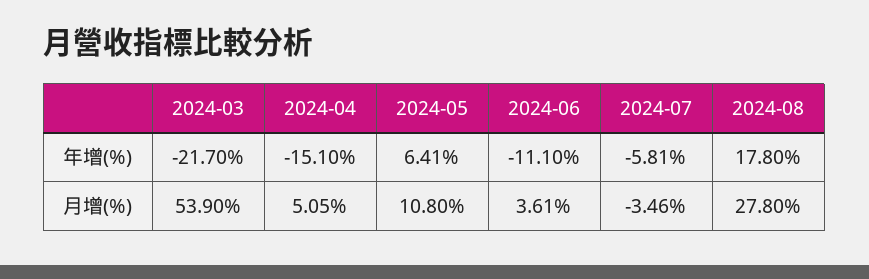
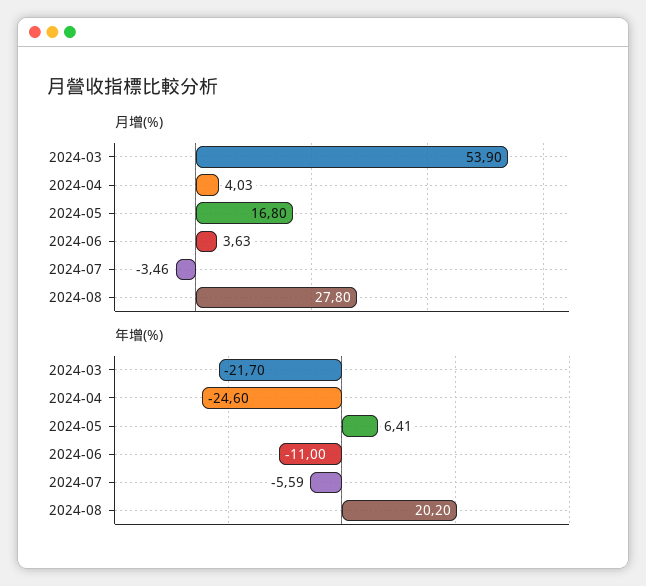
  {
    "年增(%)": {
      "2024-03": -21.7,
-     "2024-04": -15.1,
+     "2024-04": -24.6,
      "2024-05": 6.41,
-     "2024-06": -11.1,
+     "2024-06": -11,
-     "2024-07": -5.81,
+     "2024-07": -5.59,
-     "2024-08": 17.8
+     "2024-08": 20.2
    },
    "月增(%)": {
      "2024-03": 53.9,
-     "2024-04": 5.05,
+     "2024-04": 4.03,
-     "2024-05": 10.8,
+     "2024-05": 16.8,
-     "2024-06": 3.61,
+     "2024-06": 3.63,
      "2024-07": -3.46,
      "2024-08": 27.8
    }
  }

